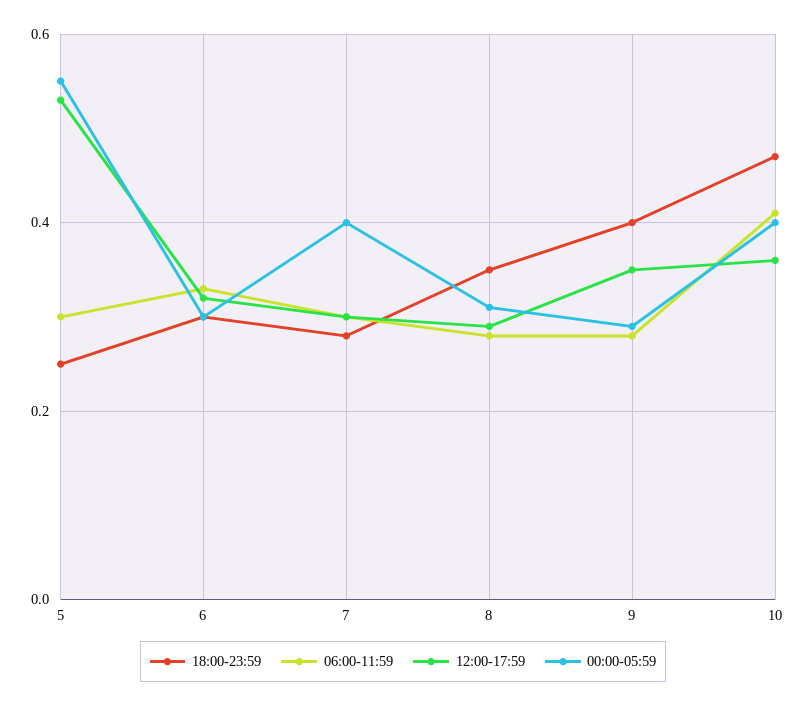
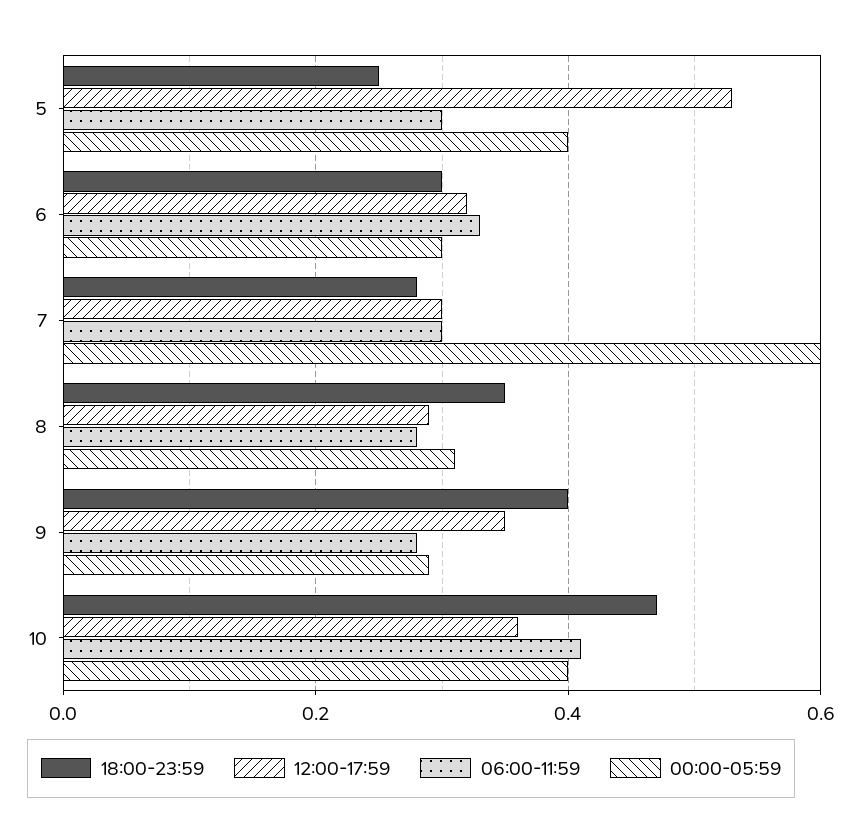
  {
    "18:00-23:59": {
      "5": 0.25,
      "6": 0.3,
      "7": 0.3,
      "8": 0.35,
      "9": 0.4,
      "10": 0.45
    },
    "06:00-11:59": {
      "5": 0.3,
      "6": 0.35,
      "7": 0.3,
      "8": 0.3,
      "9": 0.3,
      "10": 0.4
    },
    "12:00-17:59": {
      "5": 0.55,
      "6": 0.3,
      "7": 0.3,
      "8": 0.3,
      "9": 0.35,
      "10": 0.35
    },
    "00:00-05:59": {
-     "5": 0.55,
+     "5": 0.4,
      "6": 0.3,
-     "7": 0.4,
+     "7": 0.6,
      "8": 0.3,
      "9": 0.3,
      "10": 0.4
    }
  }

